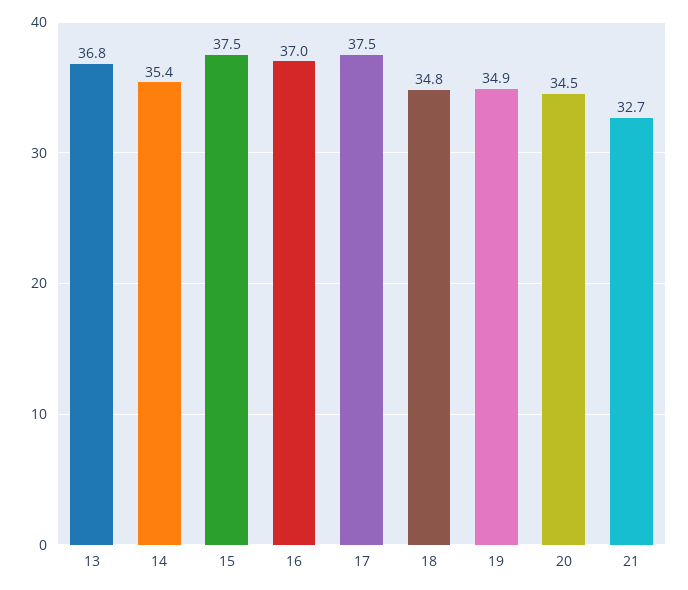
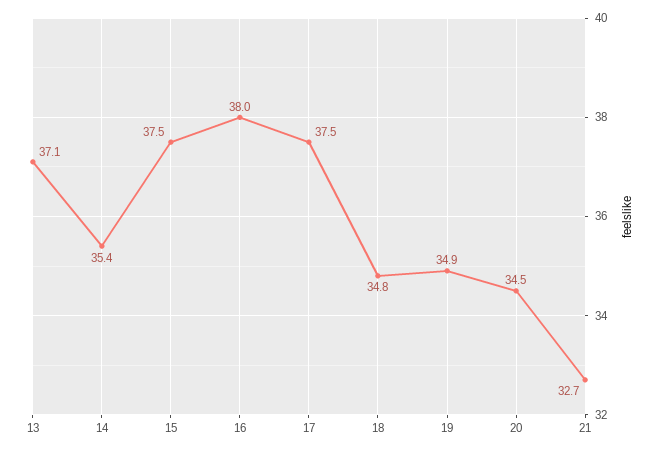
  {
-   "13": 36.8,
+   "13": 37.1,
    "14": 35.4,
    "15": 37.5,
-   "16": 37,
+   "16": 38,
    "17": 37.5,
    "18": 34.8,
    "19": 34.9,
    "20": 34.5,
    "21": 32.7
  }

